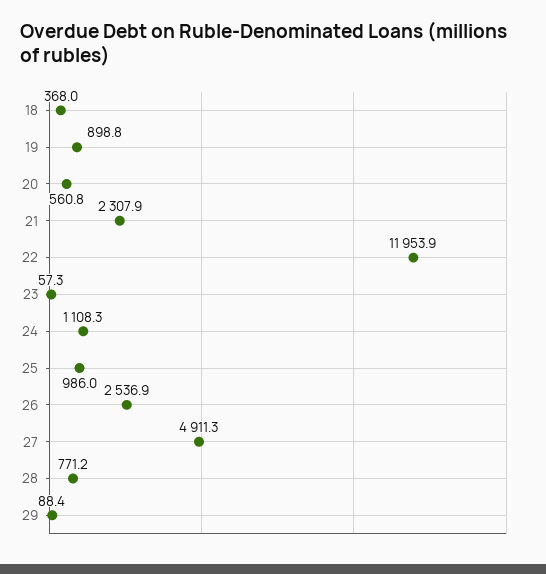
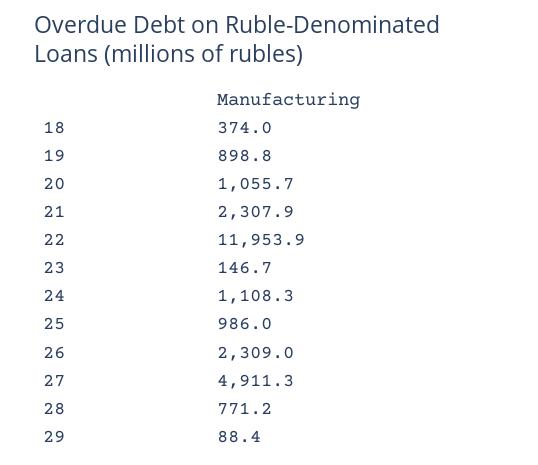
  {
-   "18": 368,
+   "18": 374,
    "19": 898.8,
-   "20": 560.8,
+   "20": 1055.7,
    "21": 2307.9,
    "22": 11953.9,
-   "23": 57.3,
+   "23": 146.7,
    "24": 1108.3,
    "25": 986,
-   "26": 2536.9,
+   "26": 2309,
    "27": 4911.3,
    "28": 771.2,
    "29": 88.4
  }

